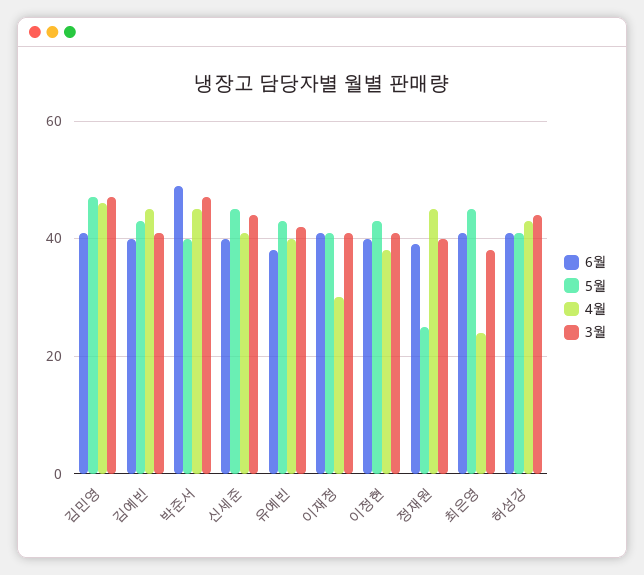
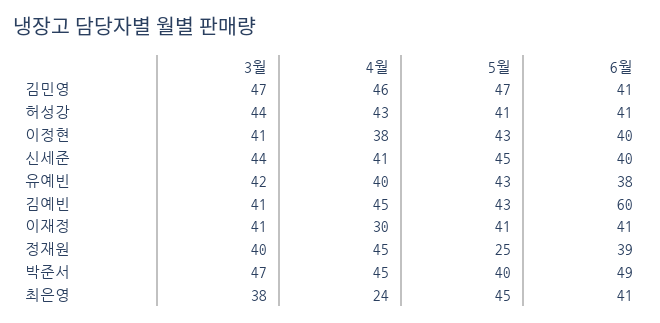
  {
    "6월": {
      "김민영": 41,
-     "김예빈": 40,
+     "김예빈": 60,
      "박준서": 49,
      "신세준": 40,
      "유예빈": 38,
      "이재정": 41,
      "이정현": 40,
      "정재원": 39,
      "최은영": 41,
      "허성강": 41
    },
    "5월": {
      "김민영": 47,
      "김예빈": 43,
      "박준서": 40,
      "신세준": 45,
      "유예빈": 43,
      "이재정": 41,
      "이정현": 43,
      "정재원": 25,
      "최은영": 45,
      "허성강": 41
    },
    "4월": {
      "김민영": 46,
      "김예빈": 45,
      "박준서": 45,
      "신세준": 41,
      "유예빈": 40,
      "이재정": 30,
      "이정현": 38,
      "정재원": 45,
      "최은영": 24,
      "허성강": 43
    },
    "3월": {
      "김민영": 47,
      "김예빈": 41,
      "박준서": 47,
      "신세준": 44,
      "유예빈": 42,
      "이재정": 41,
      "이정현": 41,
      "정재원": 40,
      "최은영": 38,
      "허성강": 44
    }
  }

